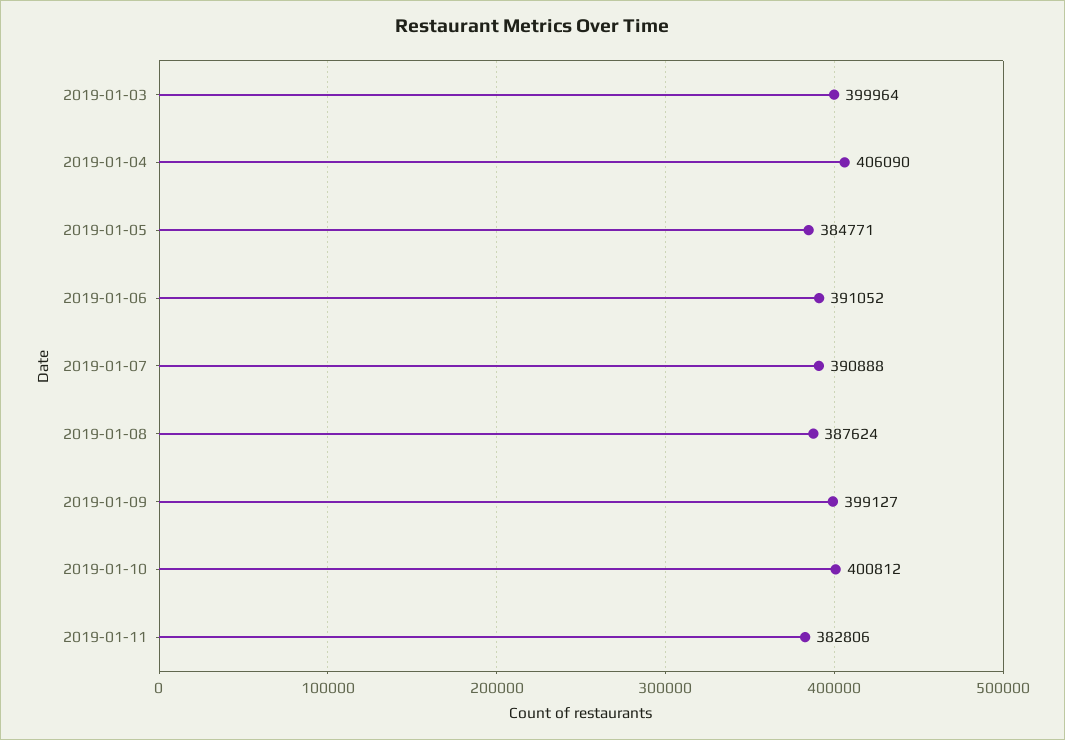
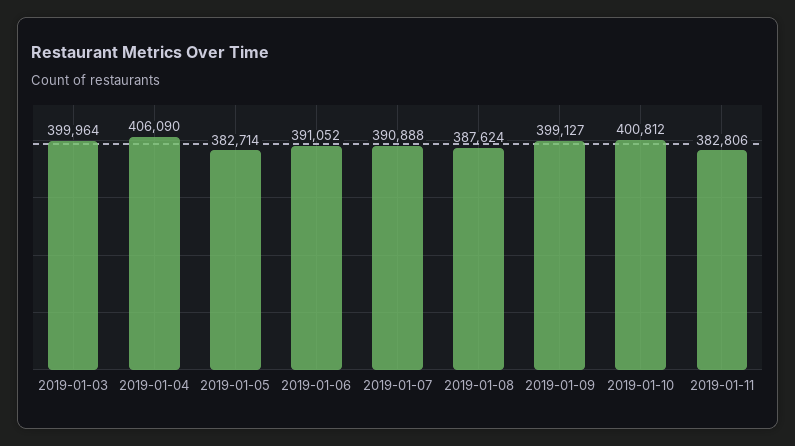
  {
    "2019-01-03": 399964,
    "2019-01-04": 406090,
-   "2019-01-05": 384771,
+   "2019-01-05": 382714,
    "2019-01-06": 391052,
    "2019-01-07": 390888,
    "2019-01-08": 387624,
    "2019-01-09": 399127,
    "2019-01-10": 400812,
    "2019-01-11": 382806
  }

